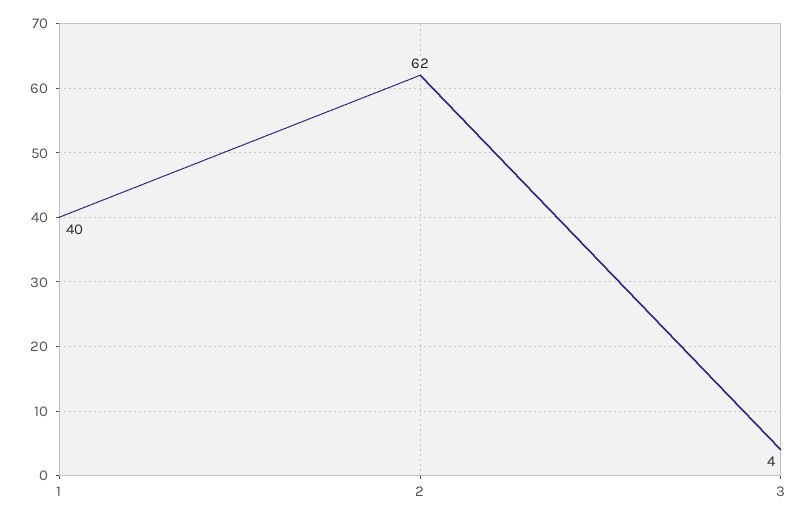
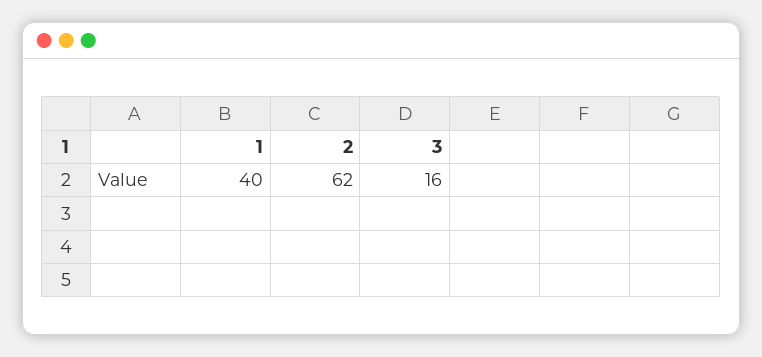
  {
    "1": 40,
    "2": 62,
-   "3": 4
+   "3": 16
  }

